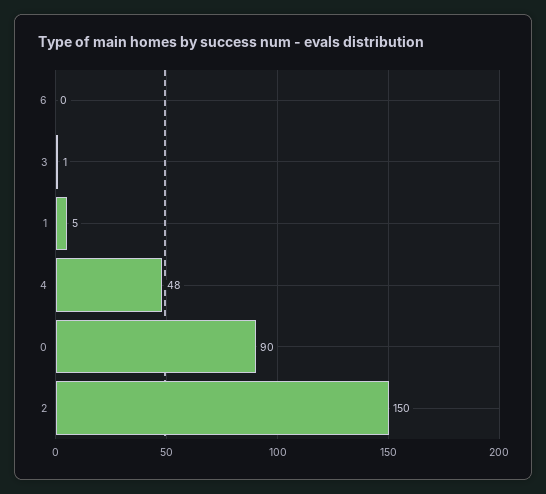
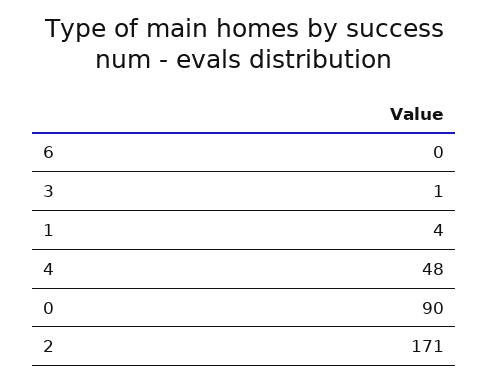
  {
    "6": 0,
    "3": 1,
-   "1": 5,
+   "1": 4,
    "4": 48,
    "0": 90,
-   "2": 150
+   "2": 171
  }

